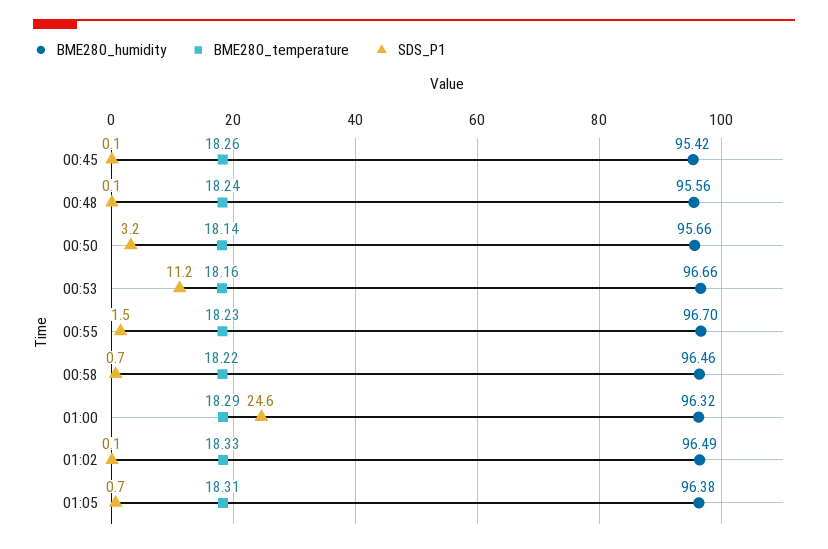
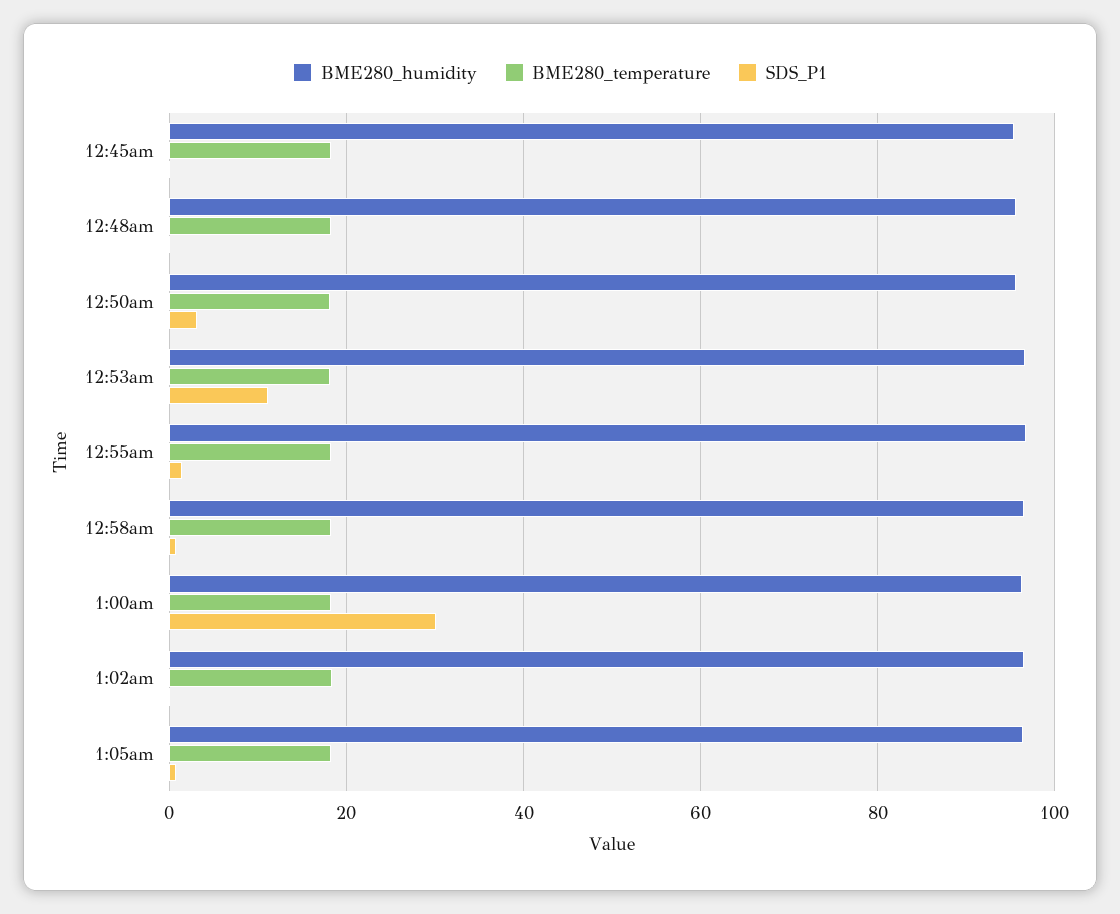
  {
    "BME280_humidity": {
      "00:45": 95.42,
      "00:48": 95.56,
      "00:50": 95.66,
      "00:53": 96.66,
      "00:55": 96.7,
      "00:58": 96.46,
      "01:00": 96.32,
      "01:02": 96.49,
      "01:05": 96.38
    },
    "BME280_temperature": {
      "00:45": 18.26,
      "00:48": 18.24,
      "00:50": 18.14,
      "00:53": 18.16,
      "00:55": 18.23,
      "00:58": 18.22,
      "01:00": 18.29,
      "01:02": 18.33,
      "01:05": 18.31
    },
    "SDS_P1": {
      "00:45": 0.1,
      "00:48": 0.1,
      "00:50": 3.2,
      "00:53": 11.2,
      "00:55": 1.5,
      "00:58": 0.7,
-     "01:00": 24.6,
+     "01:00": 30,
      "01:02": 0.1,
      "01:05": 0.7
    }
  }

